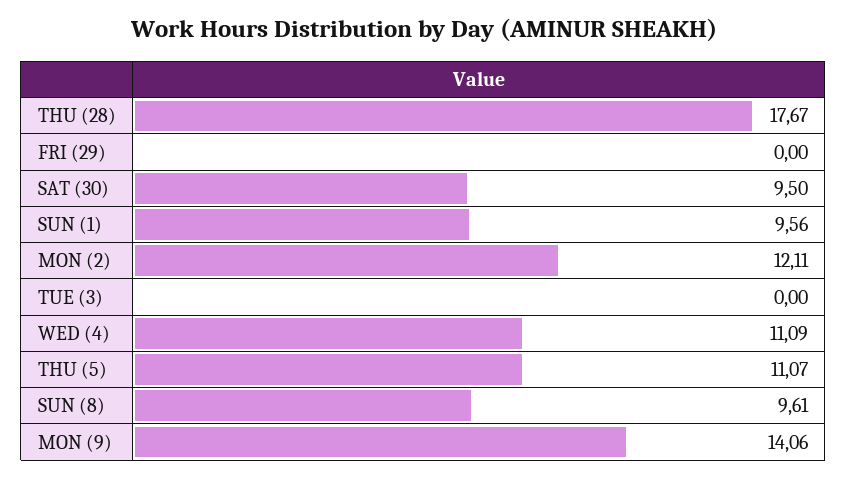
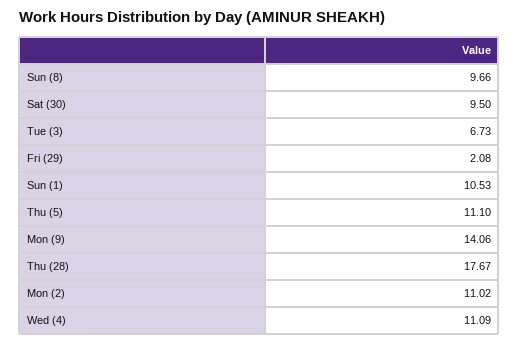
  {
    "THU (28)": 17.67,
-   "FRI (29)": 0,
+   "FRI (29)": 2.08,
    "SAT (30)": 9.5,
-   "SUN (1)": 9.56,
+   "SUN (1)": 10.53,
-   "MON (2)": 12.11,
+   "MON (2)": 11.02,
-   "TUE (3)": 0,
+   "TUE (3)": 6.73,
    "WED (4)": 11.09,
-   "THU (5)": 11.07,
+   "THU (5)": 11.1,
-   "SUN (8)": 9.61,
+   "SUN (8)": 9.66,
    "MON (9)": 14.06
  }

